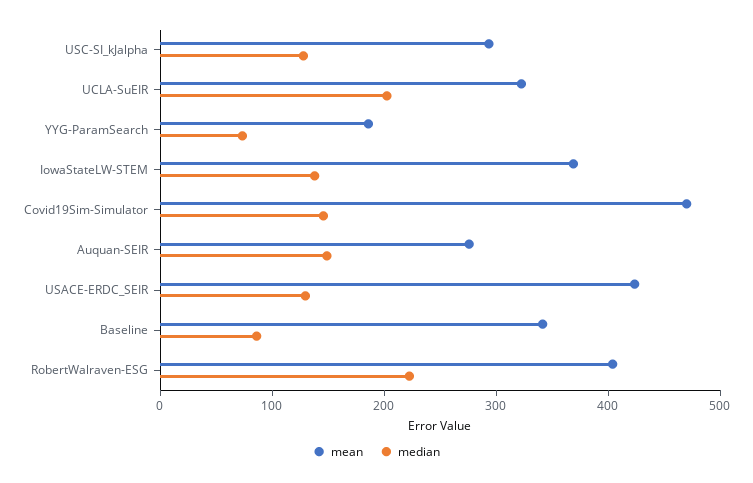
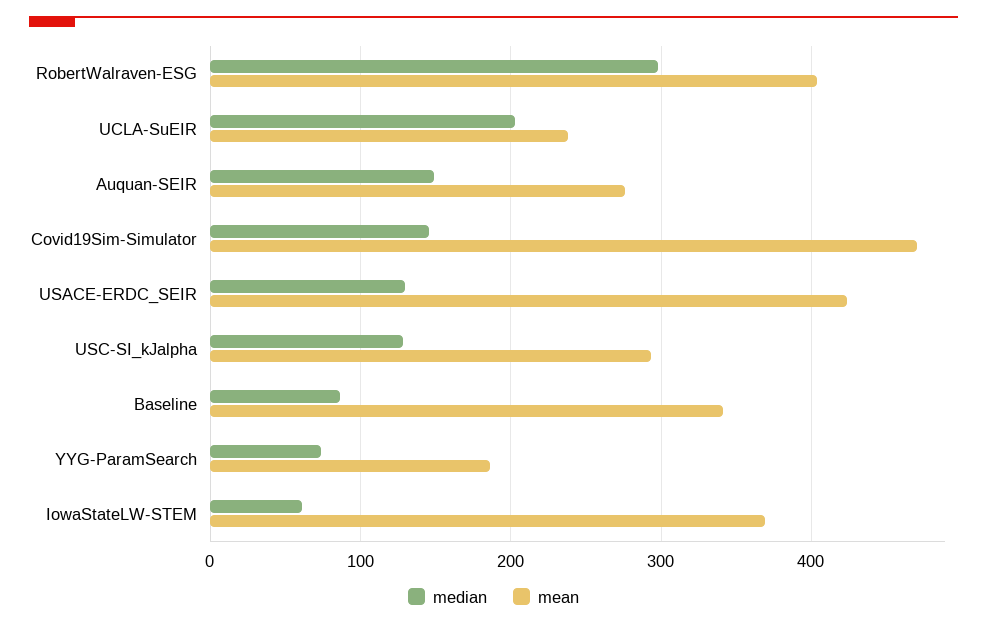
  {
    "mean": {
      "USC-SI_kJalpha": 290,
-     "UCLA-SuEIR": 320,
+     "UCLA-SuEIR": 240,
      "YYG-ParamSearch": 190,
      "IowaStateLW-STEM": 370,
      "Covid19Sim-Simulator": 470,
      "Auquan-SEIR": 280,
      "USACE-ERDC_SEIR": 420,
      "Baseline": 340,
      "RobertWalraven-ESG": 400
    },
    "median": {
      "USC-SI_kJalpha": 130,
      "UCLA-SuEIR": 200,
      "YYG-ParamSearch": 70,
-     "IowaStateLW-STEM": 140,
+     "IowaStateLW-STEM": 60,
      "Covid19Sim-Simulator": 150,
      "Auquan-SEIR": 150,
      "USACE-ERDC_SEIR": 130,
      "Baseline": 90,
-     "RobertWalraven-ESG": 220
+     "RobertWalraven-ESG": 300
    }
  }

